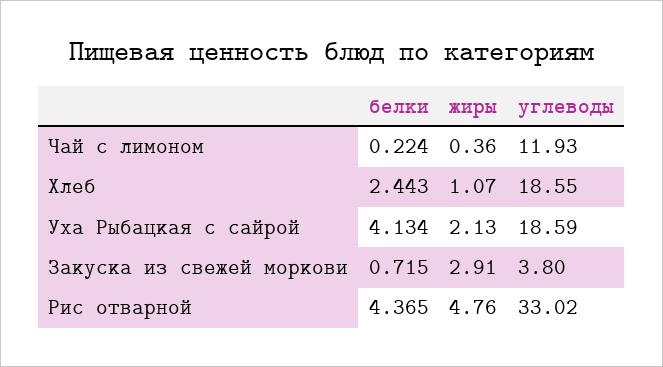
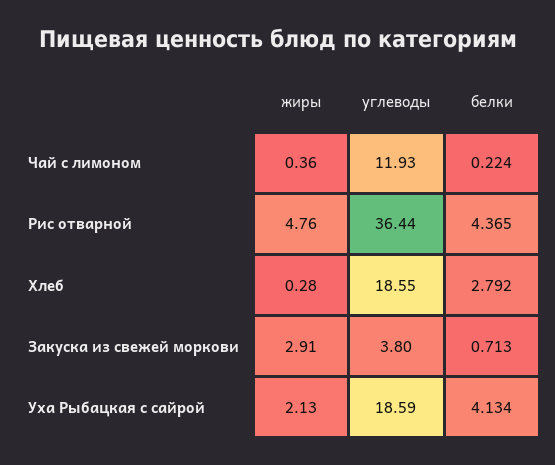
  {
    "белки": {
      "Чай с лимоном": 0.224,
-     "Хлеб": 2.443,
+     "Хлеб": 2.792,
      "Уха Рыбацкая с сайрой": 4.134,
-     "Закуска из свежей моркови": 0.715,
+     "Закуска из свежей моркови": 0.713,
      "Рис отварной": 4.365
    },
    "жиры": {
      "Чай с лимоном": 0.36,
-     "Хлеб": 1.07,
+     "Хлеб": 0.28,
      "Уха Рыбацкая с сайрой": 2.13,
      "Закуска из свежей моркови": 2.91,
      "Рис отварной": 4.76
    },
    "углеводы": {
      "Чай с лимоном": 11.93,
      "Хлеб": 18.55,
      "Уха Рыбацкая с сайрой": 18.59,
      "Закуска из свежей моркови": 3.8,
-     "Рис отварной": 33.02
+     "Рис отварной": 36.44
    }
  }

